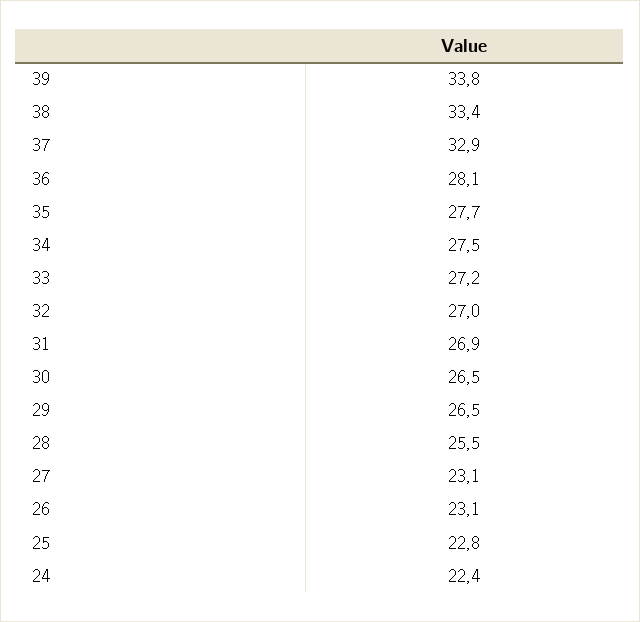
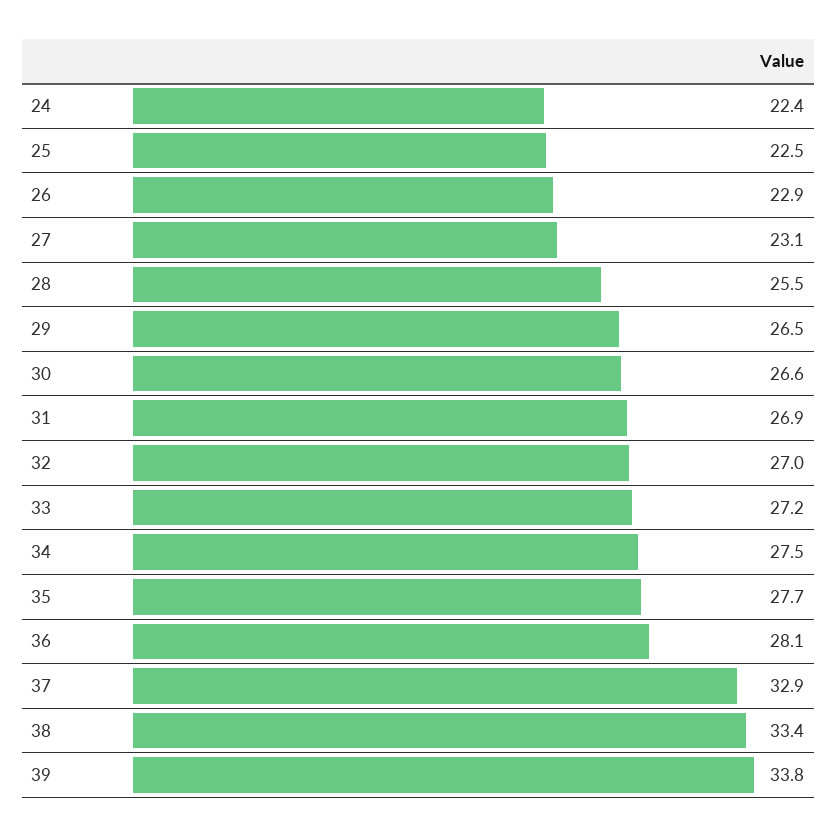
  {
    "39": 33.8,
    "38": 33.4,
    "37": 32.9,
    "36": 28.1,
    "35": 27.7,
    "34": 27.5,
    "33": 27.2,
    "32": 27,
    "31": 26.9,
-   "30": 26.5,
+   "30": 26.6,
    "29": 26.5,
    "28": 25.5,
    "27": 23.1,
-   "26": 23.1,
+   "26": 22.9,
-   "25": 22.8,
+   "25": 22.5,
    "24": 22.4
  }

